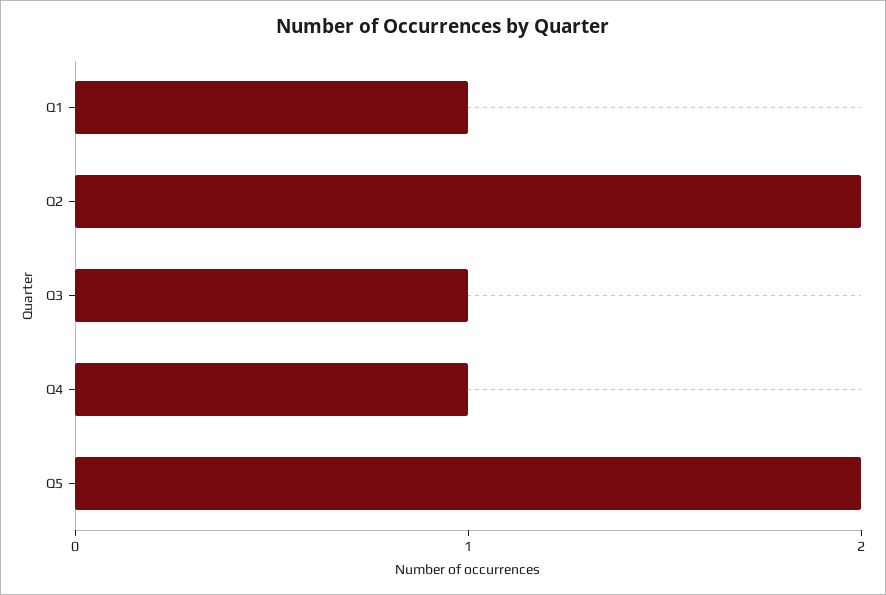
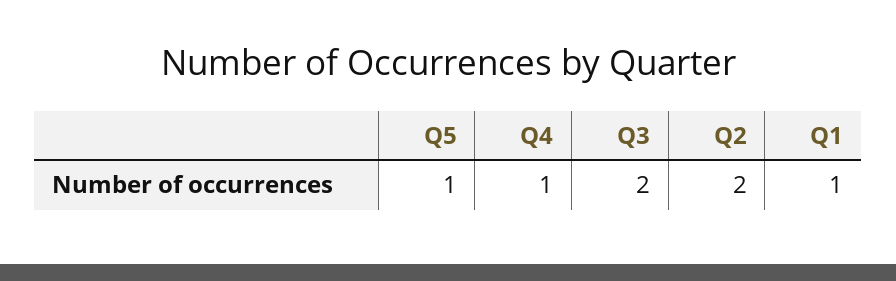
  {
    "Q1": 1,
    "Q2": 2,
-   "Q3": 1,
+   "Q3": 2,
    "Q4": 1,
-   "Q5": 2
+   "Q5": 1
  }

